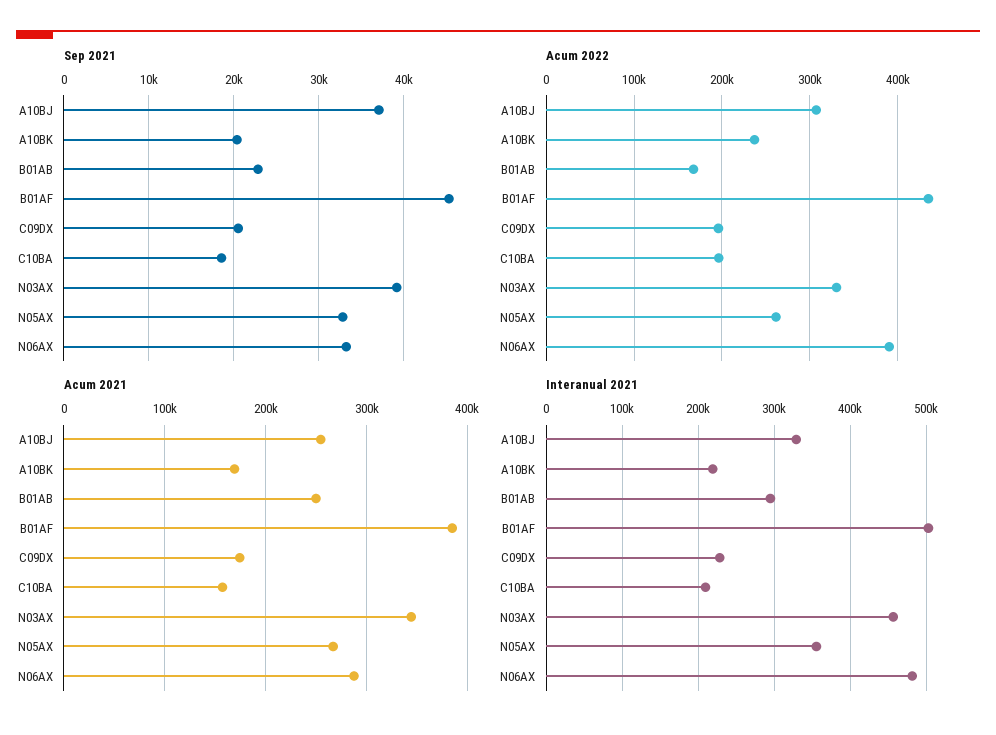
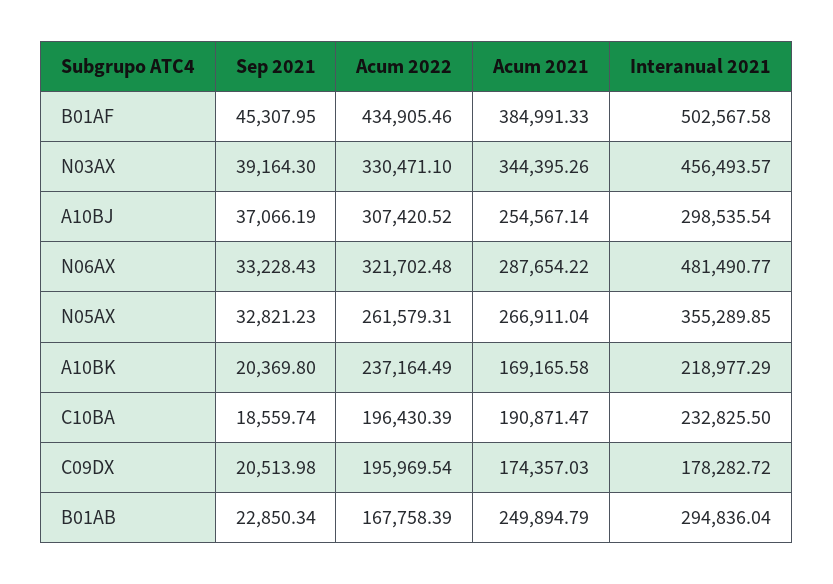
  {
    "Sep 2021": {
      "A10BJ": 37066.19,
      "A10BK": 20369.8,
      "B01AB": 22850.34,
      "B01AF": 45307.95,
      "C09DX": 20513.98,
      "C10BA": 18559.74,
      "N03AX": 39164.3,
      "N05AX": 32821.23,
      "N06AX": 33228.43
    },
    "Acum 2022": {
      "A10BJ": 307420.52,
      "A10BK": 237164.49,
      "B01AB": 167758.39,
      "B01AF": 434905.46,
      "C09DX": 195969.54,
      "C10BA": 196430.39,
      "N03AX": 330471.1,
      "N05AX": 261579.31,
-     "N06AX": 390000
+     "N06AX": 321702.48
    },
    "Acum 2021": {
      "A10BJ": 254567.14,
      "A10BK": 169165.58,
      "B01AB": 249894.79,
      "B01AF": 384991.33,
      "C09DX": 174357.03,
-     "C10BA": 160000,
+     "C10BA": 190871.47,
      "N03AX": 344395.26,
      "N05AX": 266911.04,
      "N06AX": 287654.22
    },
    "Interanual 2021": {
-     "A10BJ": 330000,
+     "A10BJ": 298535.54,
      "A10BK": 218977.29,
      "B01AB": 294836.04,
      "B01AF": 502567.58,
-     "C09DX": 230000,
+     "C09DX": 178282.72,
-     "C10BA": 210000,
+     "C10BA": 232825.5,
      "N03AX": 456493.57,
      "N05AX": 355289.85,
      "N06AX": 481490.77
    }
  }

